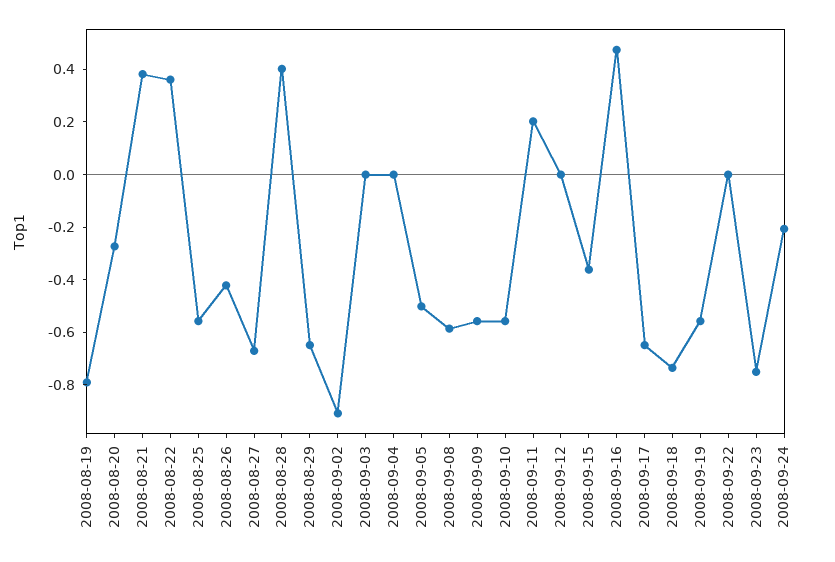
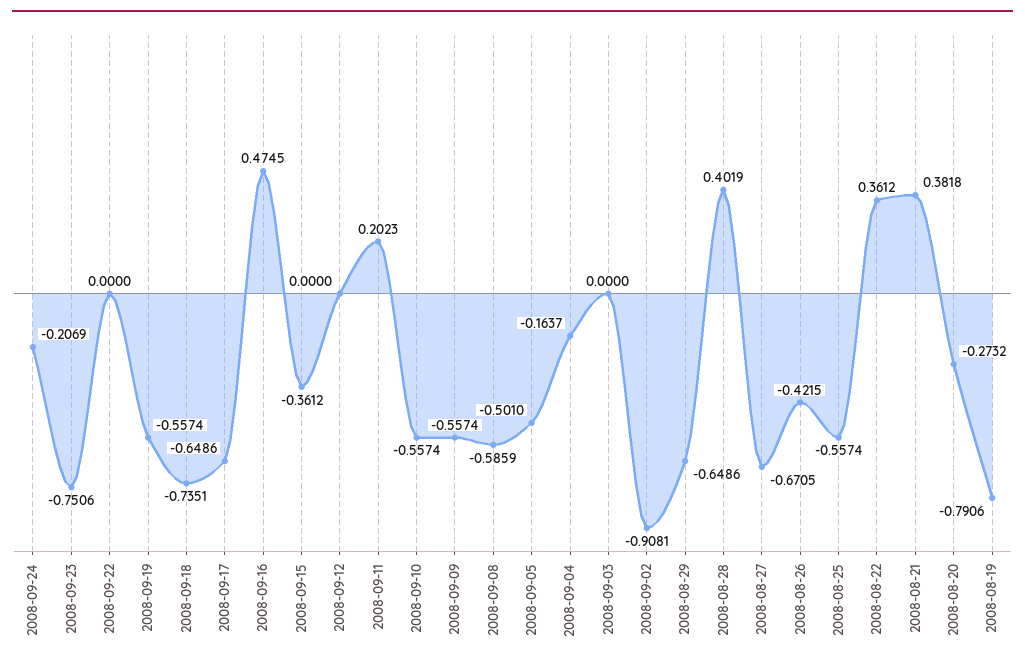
  {
    "2008-08-19": -0.7906,
    "2008-08-20": -0.2732,
    "2008-08-21": 0.3818,
    "2008-08-22": 0.3612,
    "2008-08-25": -0.5574,
    "2008-08-26": -0.4215,
    "2008-08-27": -0.6705,
    "2008-08-28": 0.4019,
    "2008-08-29": -0.6486,
    "2008-09-02": -0.9081,
    "2008-09-03": 0,
-   "2008-09-04": 0,
+   "2008-09-04": -0.1637,
    "2008-09-05": -0.501,
    "2008-09-08": -0.5859,
    "2008-09-09": -0.5574,
    "2008-09-10": -0.5574,
    "2008-09-11": 0.2023,
    "2008-09-12": 0,
    "2008-09-15": -0.3612,
    "2008-09-16": 0.4745,
    "2008-09-17": -0.6486,
    "2008-09-18": -0.7351,
    "2008-09-19": -0.5574,
    "2008-09-22": 0,
    "2008-09-23": -0.7506,
    "2008-09-24": -0.2069
  }

